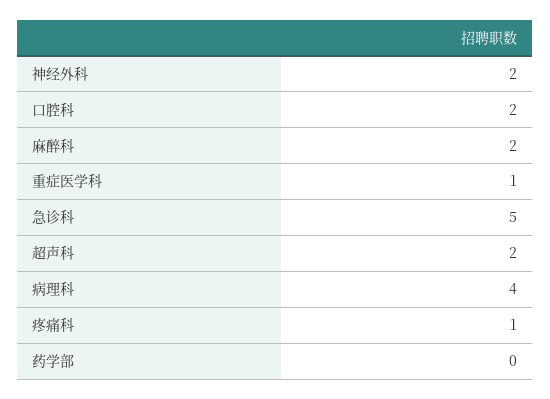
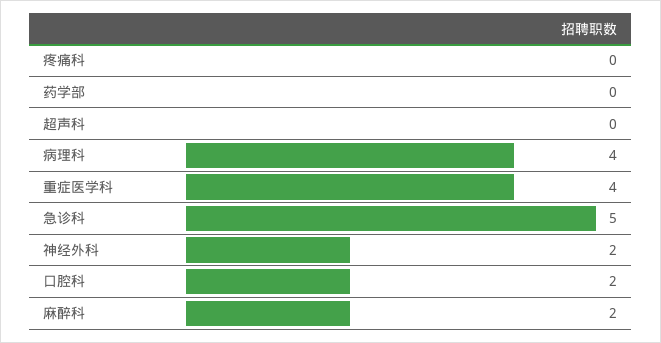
  {
    "神经外科": 2,
    "口腔科": 2,
    "麻醉科": 2,
-   "重症医学科": 1,
+   "重症医学科": 4,
    "急诊科": 5,
-   "超声科": 2,
+   "超声科": 0,
    "病理科": 4,
-   "疼痛科": 1,
+   "疼痛科": 0,
    "药学部": 0
  }

